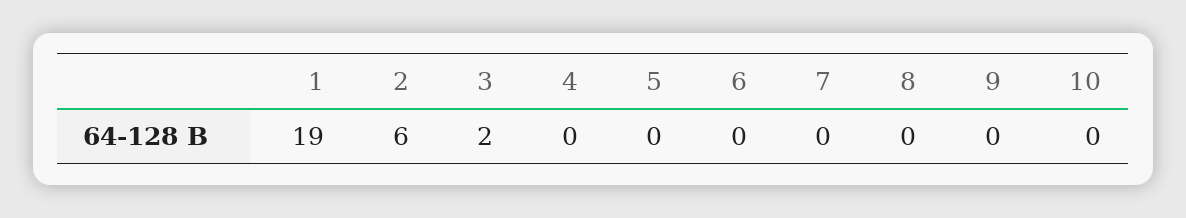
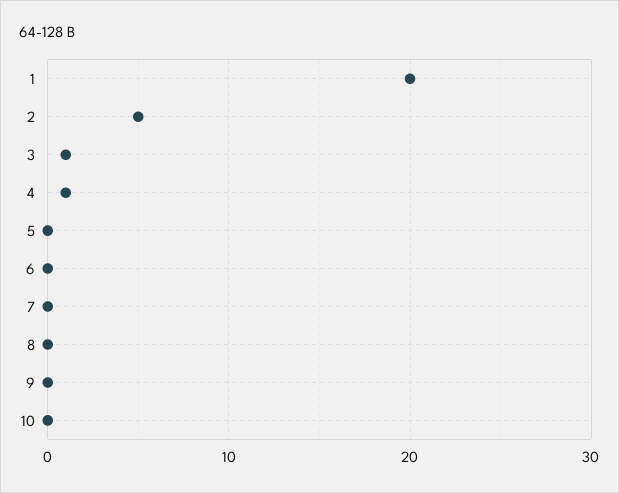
  {
-   "1": 19,
+   "1": 20,
-   "2": 6,
+   "2": 5,
-   "3": 2,
+   "3": 1,
-   "4": 0,
+   "4": 1,
    "5": 0,
    "6": 0,
    "7": 0,
    "8": 0,
    "9": 0,
    "10": 0
  }

